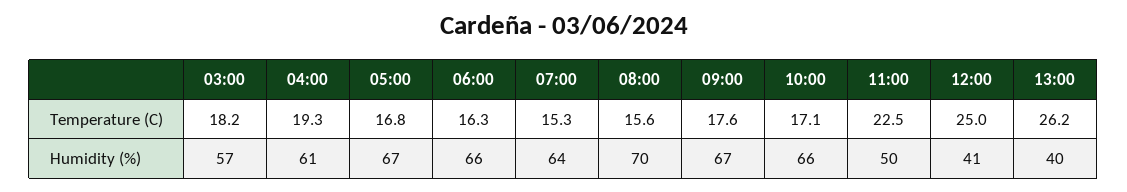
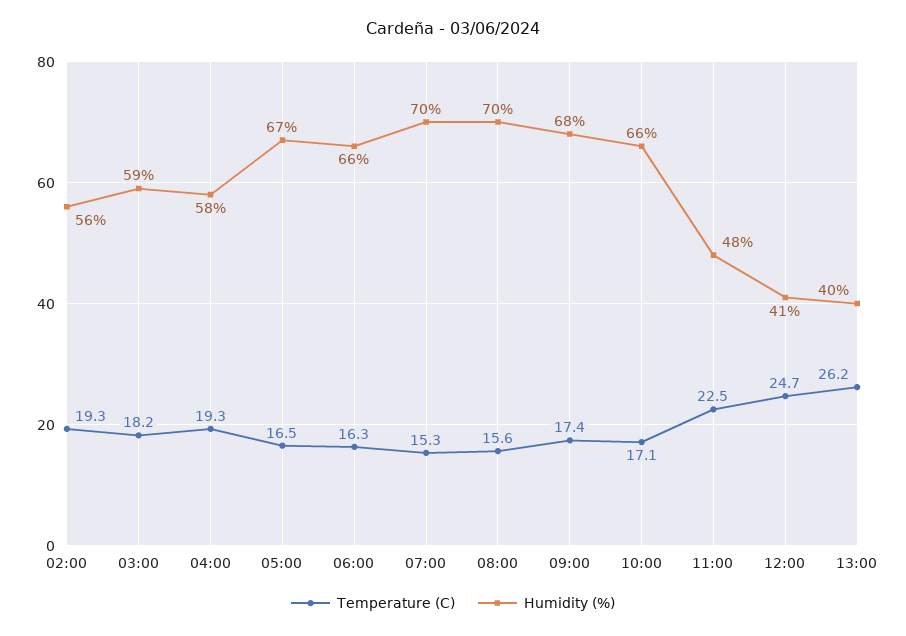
  {
    "Temperature (C)": {
      "03:00": 18.2,
      "04:00": 19.3,
-     "05:00": 16.8,
+     "05:00": 16.5,
      "06:00": 16.3,
      "07:00": 15.3,
      "08:00": 15.6,
-     "09:00": 17.6,
+     "09:00": 17.4,
      "10:00": 17.1,
      "11:00": 22.5,
-     "12:00": 25,
+     "12:00": 24.7,
-     "13:00": 26.2
+     "13:00": 26.2,
+     "02:00": 19.3
    },
    "Humidity (%)": {
-     "03:00": 57,
+     "03:00": 59,
-     "04:00": 61,
+     "04:00": 58,
      "05:00": 67,
      "06:00": 66,
-     "07:00": 64,
+     "07:00": 70,
      "08:00": 70,
-     "09:00": 67,
+     "09:00": 68,
      "10:00": 66,
-     "11:00": 50,
+     "11:00": 48,
      "12:00": 41,
-     "13:00": 40
+     "13:00": 40,
+     "02:00": 56
    }
  }

